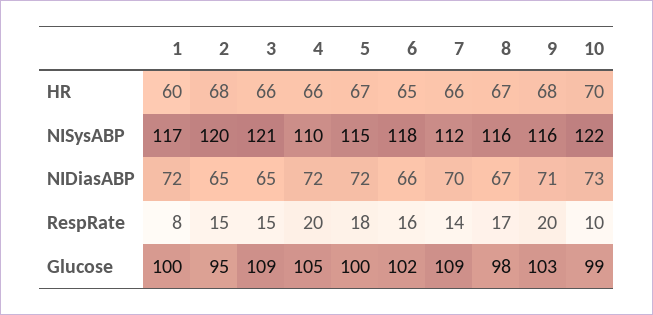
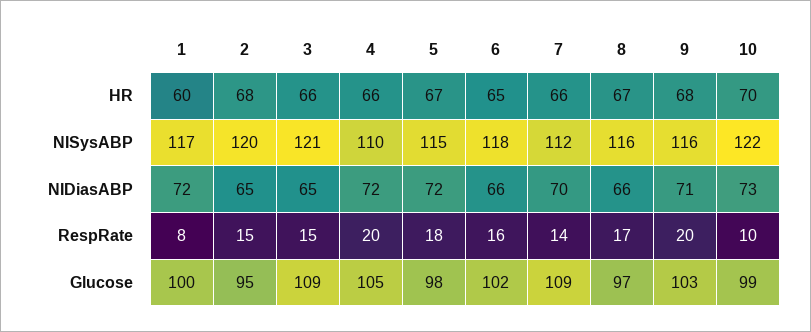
  {
    "1": {
      "HR": 60,
      "NISysABP": 117,
      "NIDiasABP": 72,
      "RespRate": 8,
      "Glucose": 100
    },
    "2": {
      "HR": 68,
      "NISysABP": 120,
      "NIDiasABP": 65,
      "RespRate": 15,
      "Glucose": 95
    },
    "3": {
      "HR": 66,
      "NISysABP": 121,
      "NIDiasABP": 65,
      "RespRate": 15,
      "Glucose": 109
    },
    "4": {
      "HR": 66,
      "NISysABP": 110,
      "NIDiasABP": 72,
      "RespRate": 20,
      "Glucose": 105
    },
    "5": {
      "HR": 67,
      "NISysABP": 115,
      "NIDiasABP": 72,
      "RespRate": 18,
-     "Glucose": 100
+     "Glucose": 98
    },
    "6": {
      "HR": 65,
      "NISysABP": 118,
      "NIDiasABP": 66,
      "RespRate": 16,
      "Glucose": 102
    },
    "7": {
      "HR": 66,
      "NISysABP": 112,
      "NIDiasABP": 70,
      "RespRate": 14,
      "Glucose": 109
    },
    "8": {
      "HR": 67,
      "NISysABP": 116,
-     "NIDiasABP": 67,
+     "NIDiasABP": 66,
      "RespRate": 17,
-     "Glucose": 98
+     "Glucose": 97
    },
    "9": {
      "HR": 68,
      "NISysABP": 116,
      "NIDiasABP": 71,
      "RespRate": 20,
      "Glucose": 103
    },
    "10": {
      "HR": 70,
      "NISysABP": 122,
      "NIDiasABP": 73,
      "RespRate": 10,
      "Glucose": 99
    }
  }

